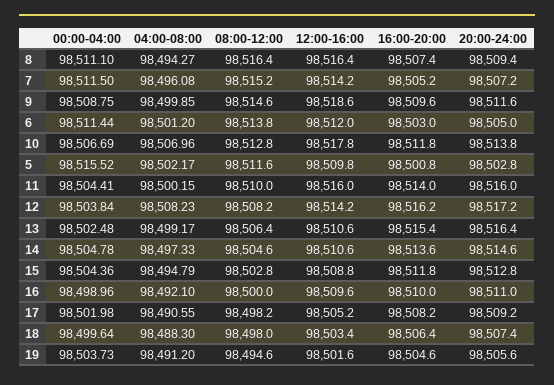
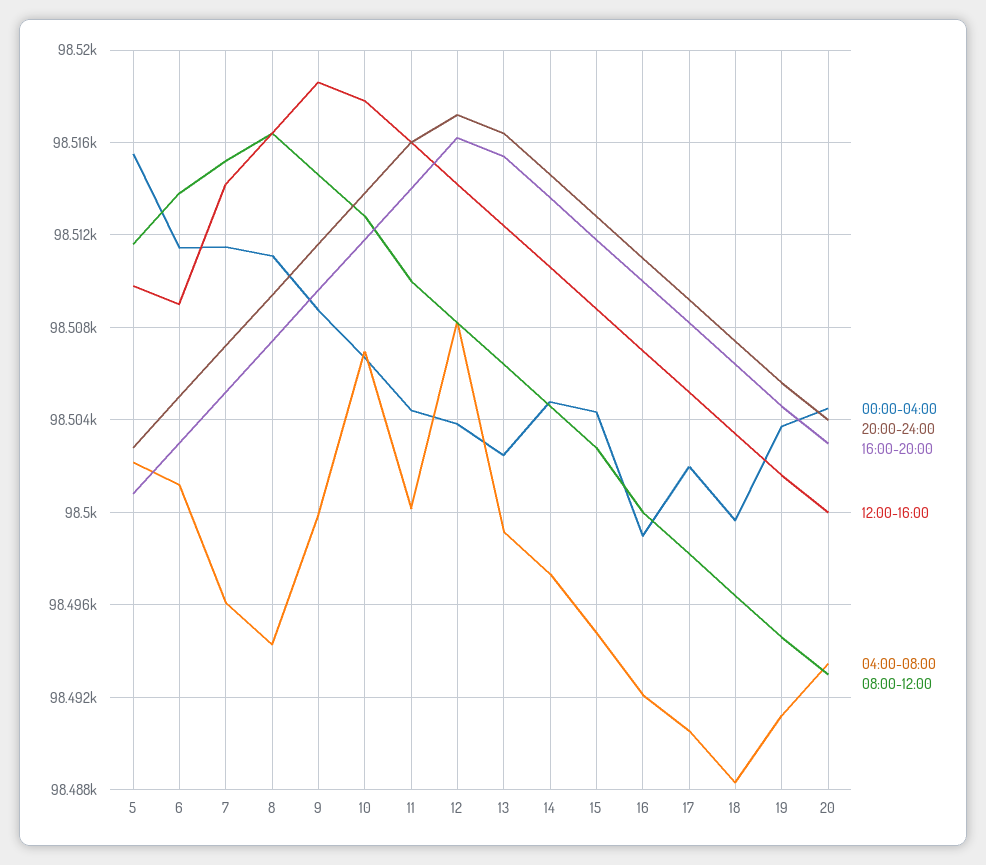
  {
    "00:00-04:00": {
      "8": 98511.1,
      "7": 98511.5,
      "9": 98508.75,
      "6": 98511.44,
      "10": 98506.69,
      "5": 98515.52,
      "11": 98504.41,
      "12": 98503.84,
      "13": 98502.48,
      "14": 98504.78,
      "15": 98504.36,
      "16": 98498.96,
      "17": 98501.98,
      "18": 98499.64,
-     "19": 98503.73
+     "19": 98503.73,
+     "20": 98504.5
    },
    "04:00-08:00": {
      "8": 98494.27,
      "7": 98496.08,
      "9": 98499.85,
      "6": 98501.2,
      "10": 98506.96,
      "5": 98502.17,
      "11": 98500.15,
      "12": 98508.23,
      "13": 98499.17,
      "14": 98497.33,
      "15": 98494.79,
      "16": 98492.1,
      "17": 98490.55,
      "18": 98488.3,
-     "19": 98491.2
+     "19": 98491.2,
+     "20": 98493.5
    },
    "08:00-12:00": {
      "8": 98516.4,
      "7": 98515.2,
      "9": 98514.6,
      "6": 98513.8,
      "10": 98512.8,
      "5": 98511.6,
      "11": 98510,
      "12": 98508.2,
      "13": 98506.4,
      "14": 98504.6,
      "15": 98502.8,
      "16": 98500,
      "17": 98498.2,
-     "18": 98498,
+     "18": 98496.5,
-     "19": 98494.6
+     "19": 98494.6,
+     "20": 98493
    },
    "12:00-16:00": {
      "8": 98516.4,
      "7": 98514.2,
      "9": 98518.6,
-     "6": 98512,
+     "6": 98509,
      "10": 98517.8,
      "5": 98509.8,
      "11": 98516,
      "12": 98514.2,
-     "13": 98510.6,
+     "13": 98512.5,
      "14": 98510.6,
      "15": 98508.8,
-     "16": 98509.6,
+     "16": 98507,
      "17": 98505.2,
      "18": 98503.4,
-     "19": 98501.6
+     "19": 98501.6,
+     "20": 98500
    },
    "16:00-20:00": {
      "8": 98507.4,
      "7": 98505.2,
      "9": 98509.6,
      "6": 98503,
      "10": 98511.8,
      "5": 98500.8,
      "11": 98514,
      "12": 98516.2,
      "13": 98515.4,
      "14": 98513.6,
      "15": 98511.8,
      "16": 98510,
      "17": 98508.2,
      "18": 98506.4,
-     "19": 98504.6
+     "19": 98504.6,
+     "20": 98503
    },
    "20:00-24:00": {
      "8": 98509.4,
      "7": 98507.2,
      "9": 98511.6,
      "6": 98505,
      "10": 98513.8,
      "5": 98502.8,
      "11": 98516,
      "12": 98517.2,
      "13": 98516.4,
      "14": 98514.6,
      "15": 98512.8,
      "16": 98511,
      "17": 98509.2,
      "18": 98507.4,
-     "19": 98505.6
+     "19": 98505.6,
+     "20": 98504
    }
  }

